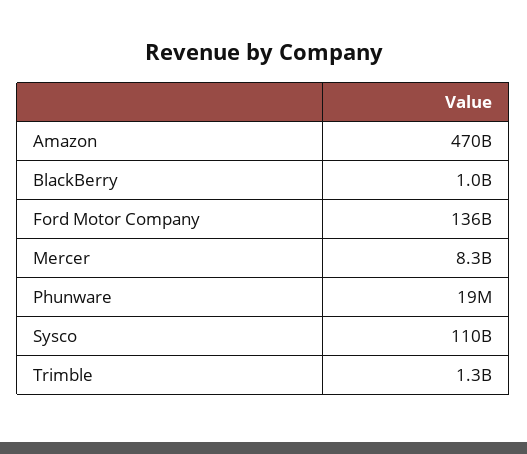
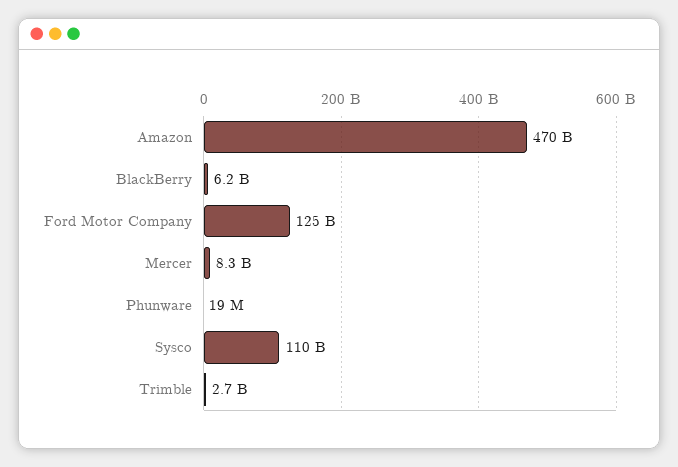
  {
    "Amazon": 470000000000,
-   "BlackBerry": 1000000000,
+   "BlackBerry": 6200000000,
-   "Ford Motor Company": 136000000000,
+   "Ford Motor Company": 125000000000,
    "Mercer": 8300000000,
    "Phunware": 19000000,
    "Sysco": 110000000000,
-   "Trimble": 1300000000
+   "Trimble": 2700000000
  }

